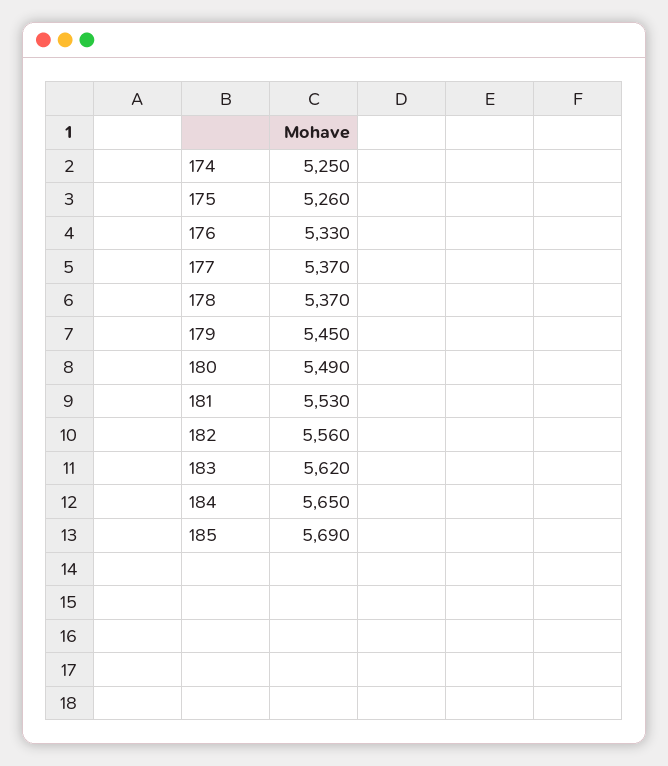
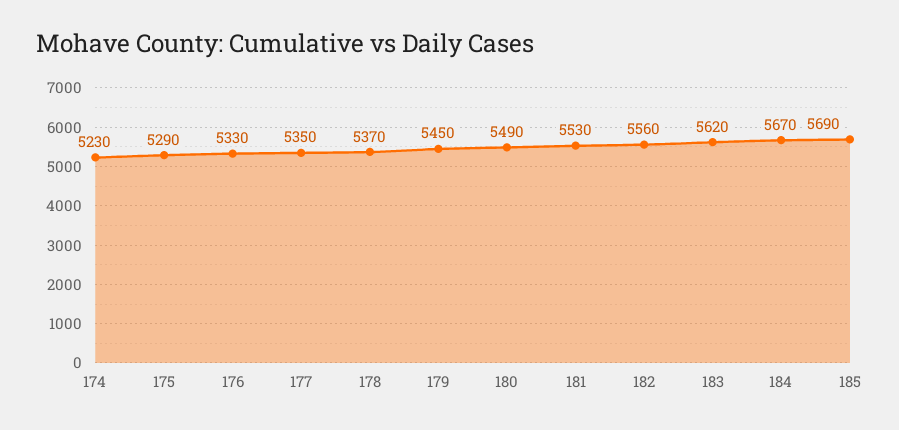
  {
-   "174": 5250,
+   "174": 5230,
-   "175": 5260,
+   "175": 5290,
    "176": 5330,
-   "177": 5370,
+   "177": 5350,
    "178": 5370,
    "179": 5450,
    "180": 5490,
    "181": 5530,
    "182": 5560,
    "183": 5620,
-   "184": 5650,
+   "184": 5670,
    "185": 5690
  }

